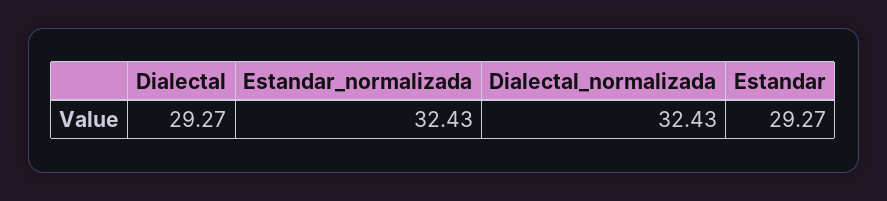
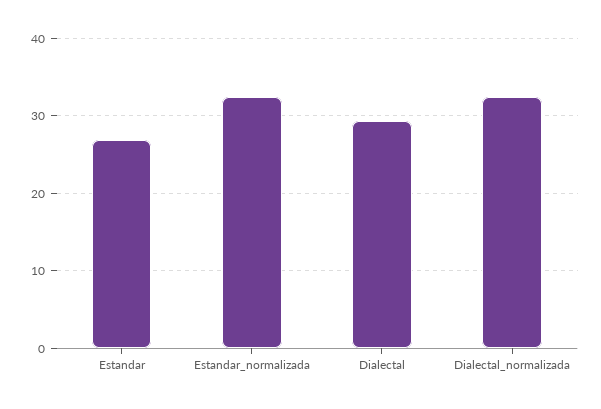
  {
    "Dialectal": 29.27,
    "Estandar_normalizada": 32.43,
    "Dialectal_normalizada": 32.43,
-   "Estandar": 29.27
+   "Estandar": 27
  }

